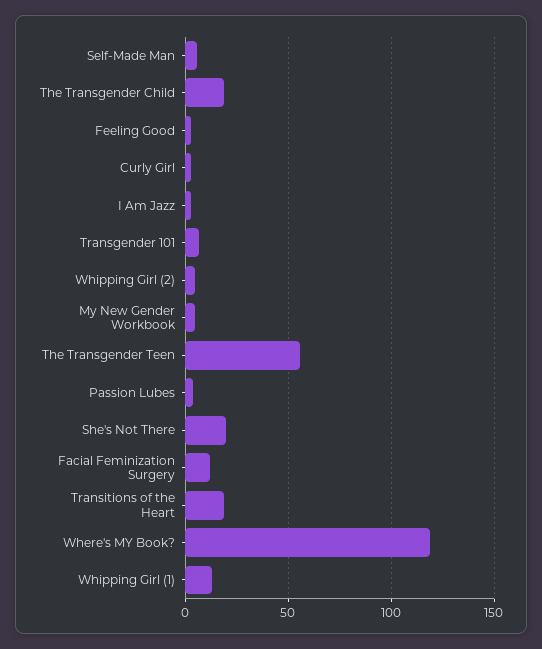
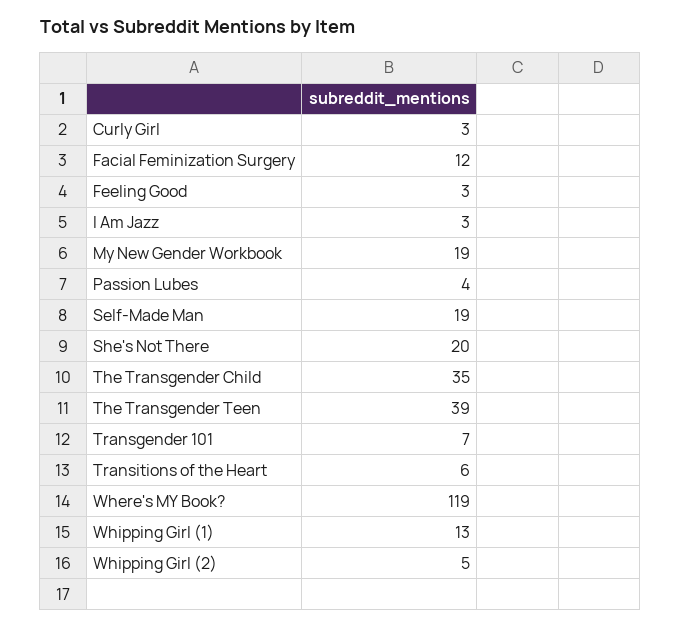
  {
-   "Self-Made Man": 5,
+   "Self-Made Man": 19,
-   "The Transgender Child": 20,
+   "The Transgender Child": 35,
    "Feeling Good": 3,
    "Curly Girl": 3,
    "I Am Jazz": 3,
    "Transgender 101": 7,
    "Whipping Girl (2)": 5,
-   "My New Gender Workbook": 5,
+   "My New Gender Workbook": 19,
-   "The Transgender Teen": 55,
+   "The Transgender Teen": 39,
    "Passion Lubes": 4,
    "She's Not There": 20,
    "Facial Feminization Surgery": 12,
-   "Transitions of the Heart": 20,
+   "Transitions of the Heart": 6,
    "Where's MY Book?": 119,
    "Whipping Girl (1)": 13
  }

